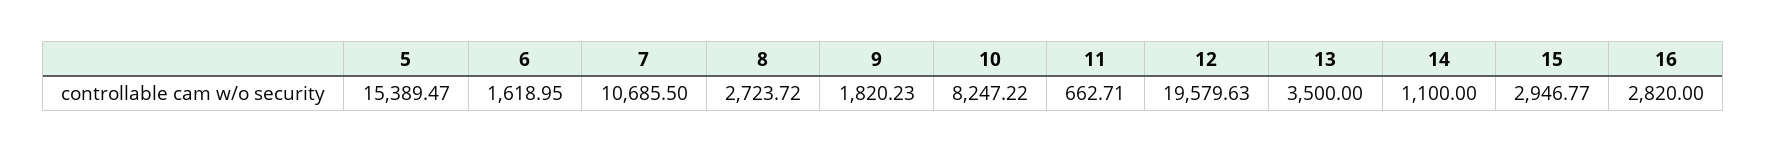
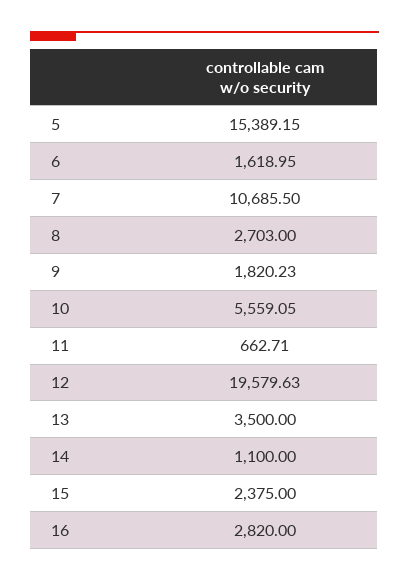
  {
-   "5": 15389.47,
+   "5": 15389.15,
    "6": 1618.95,
    "7": 10685.5,
-   "8": 2723.72,
+   "8": 2703,
    "9": 1820.23,
-   "10": 8247.22,
+   "10": 5559.05,
    "11": 662.71,
    "12": 19579.63,
    "13": 3500,
    "14": 1100,
-   "15": 2946.77,
+   "15": 2375,
    "16": 2820
  }

